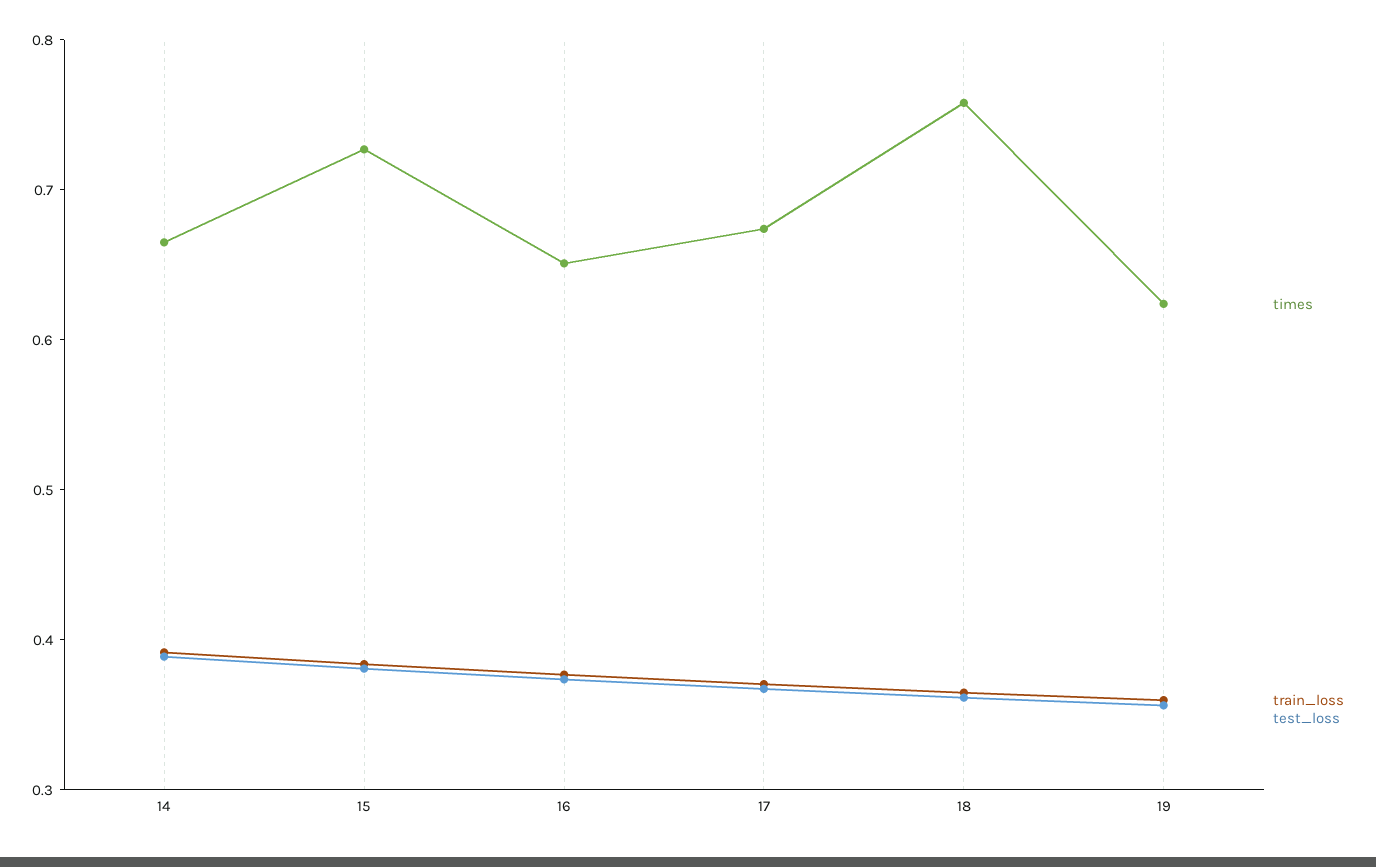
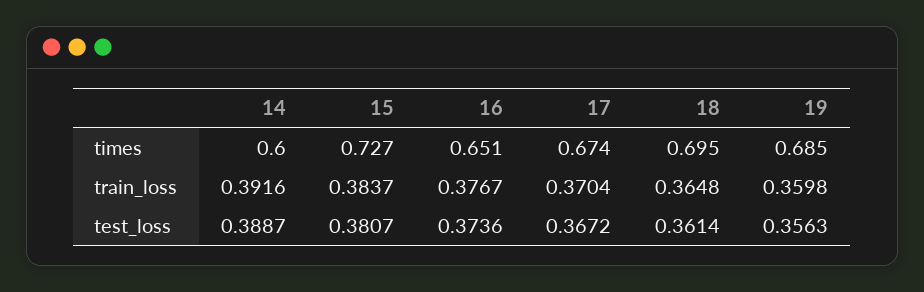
  {
    "times": {
-     "14": 0.66,
+     "14": 0.6,
      "15": 0.727,
      "16": 0.651,
      "17": 0.674,
-     "18": 0.76,
+     "18": 0.695,
-     "19": 0.62
+     "19": 0.685
    },
    "train_loss": {
      "14": 0.3916,
      "15": 0.3837,
      "16": 0.3767,
      "17": 0.3704,
      "18": 0.3648,
      "19": 0.3598
    },
    "test_loss": {
      "14": 0.3887,
      "15": 0.3807,
      "16": 0.3736,
      "17": 0.3672,
      "18": 0.3614,
      "19": 0.3563
    }
  }

